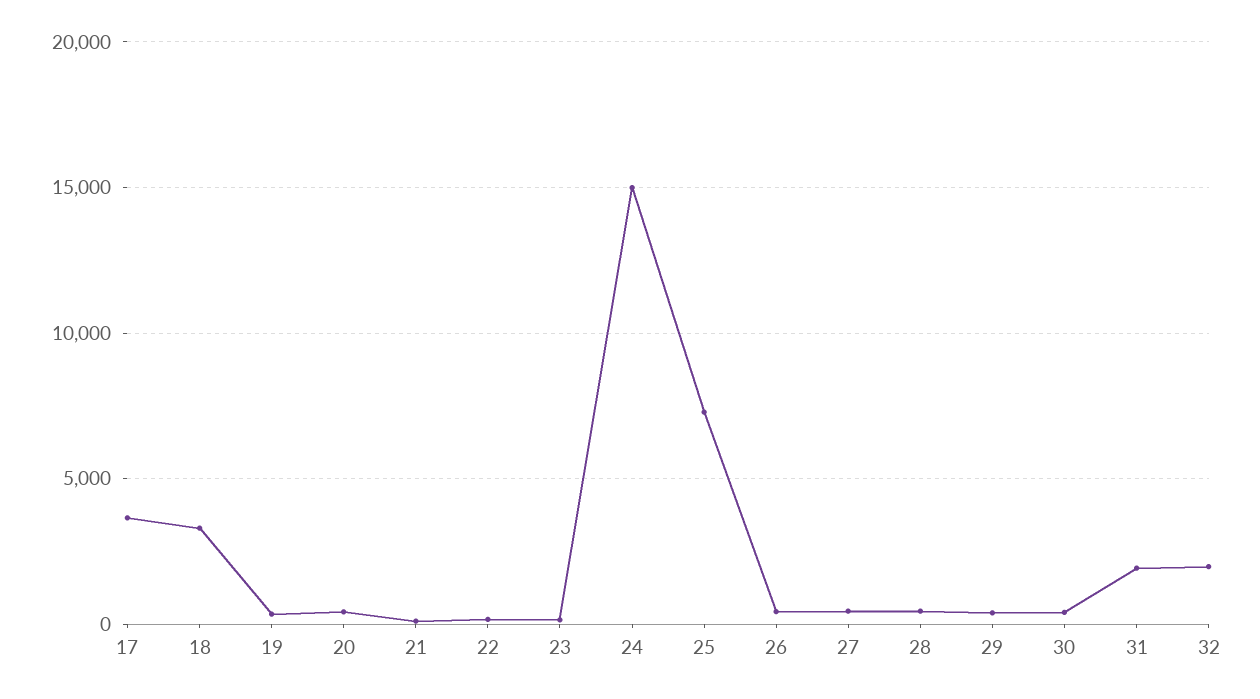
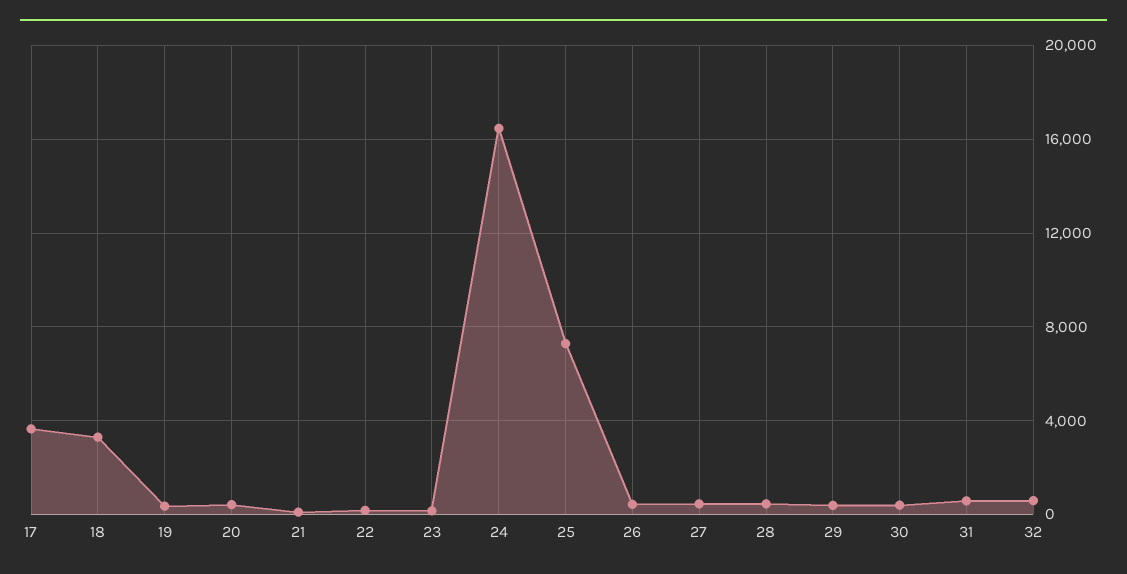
  {
    "17": 3500,
    "18": 3500,
    "19": 500,
    "20": 500,
    "21": 0,
    "22": 0,
    "23": 0,
-   "24": 15000,
+   "24": 16500,
    "25": 7500,
    "26": 500,
    "27": 500,
    "28": 500,
    "29": 500,
    "30": 500,
-   "31": 2000,
+   "31": 500,
-   "32": 2000
+   "32": 500
  }

